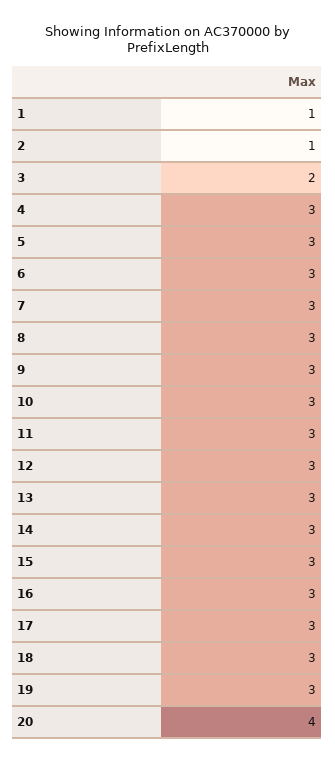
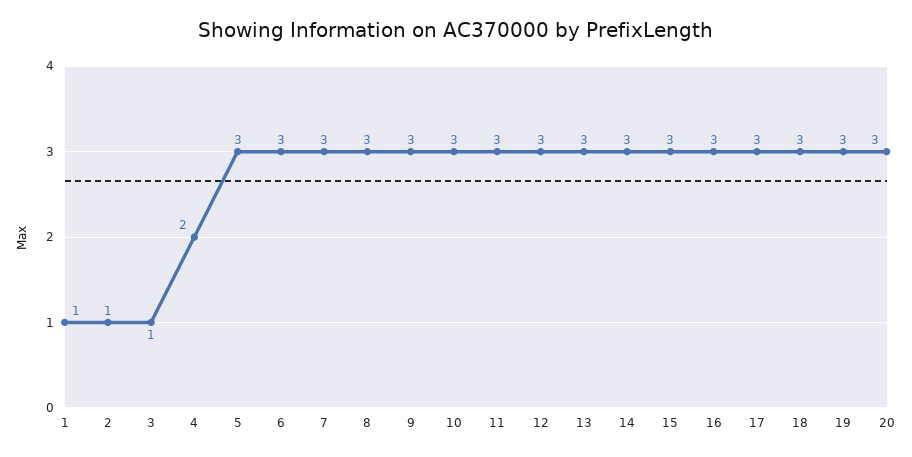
  {
    "1": 1,
    "2": 1,
-   "3": 2,
+   "3": 1,
-   "4": 3,
+   "4": 2,
    "5": 3,
    "6": 3,
    "7": 3,
    "8": 3,
    "9": 3,
    "10": 3,
    "11": 3,
    "12": 3,
    "13": 3,
    "14": 3,
    "15": 3,
    "16": 3,
    "17": 3,
    "18": 3,
    "19": 3,
-   "20": 4
+   "20": 3
  }

